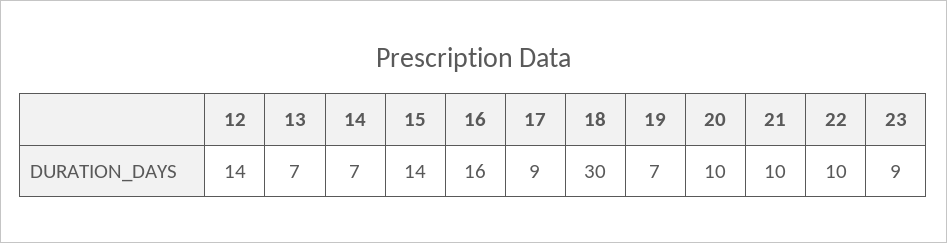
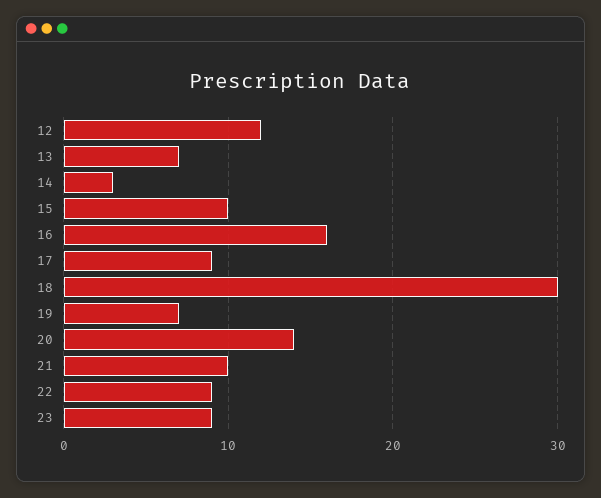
  {
-   "12": 14,
+   "12": 12,
    "13": 7,
-   "14": 7,
+   "14": 3,
-   "15": 14,
+   "15": 10,
    "16": 16,
    "17": 9,
    "18": 30,
    "19": 7,
-   "20": 10,
+   "20": 14,
    "21": 10,
-   "22": 10,
+   "22": 9,
    "23": 9
  }

